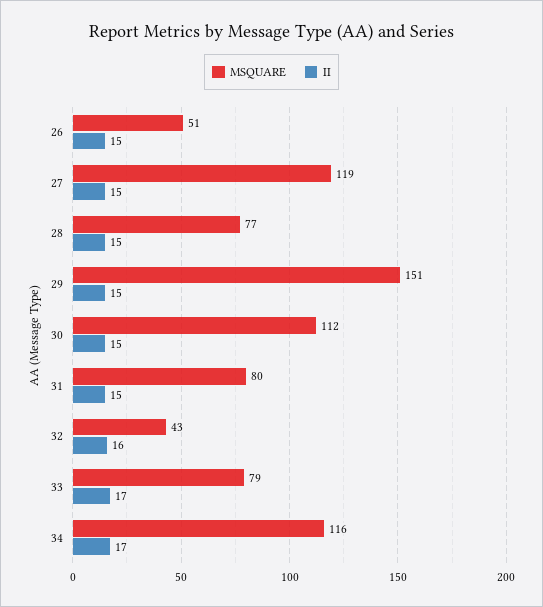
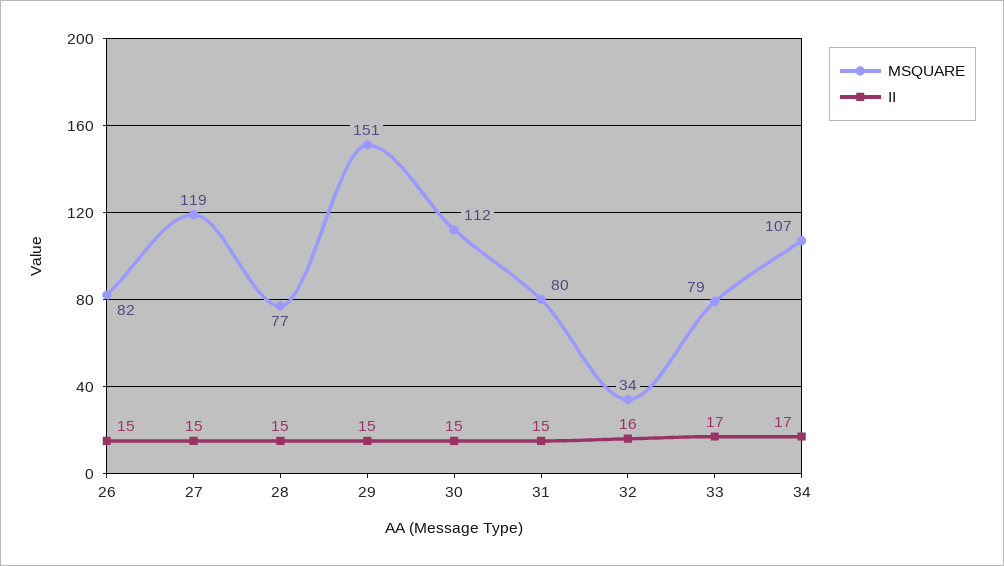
  {
    "MSQUARE": {
-     "26": 51,
+     "26": 82,
      "27": 119,
      "28": 77,
      "29": 151,
      "30": 112,
      "31": 80,
-     "32": 43,
+     "32": 34,
      "33": 79,
-     "34": 116
+     "34": 107
    },
    "II": {
      "26": 15,
      "27": 15,
      "28": 15,
      "29": 15,
      "30": 15,
      "31": 15,
      "32": 16,
      "33": 17,
      "34": 17
    }
  }

